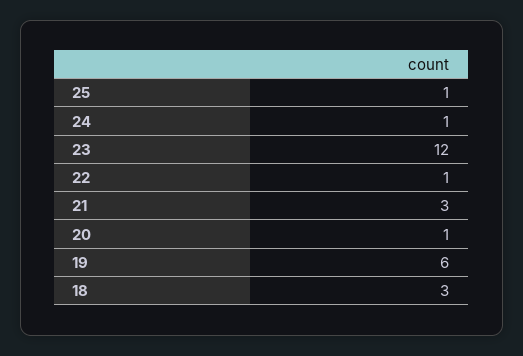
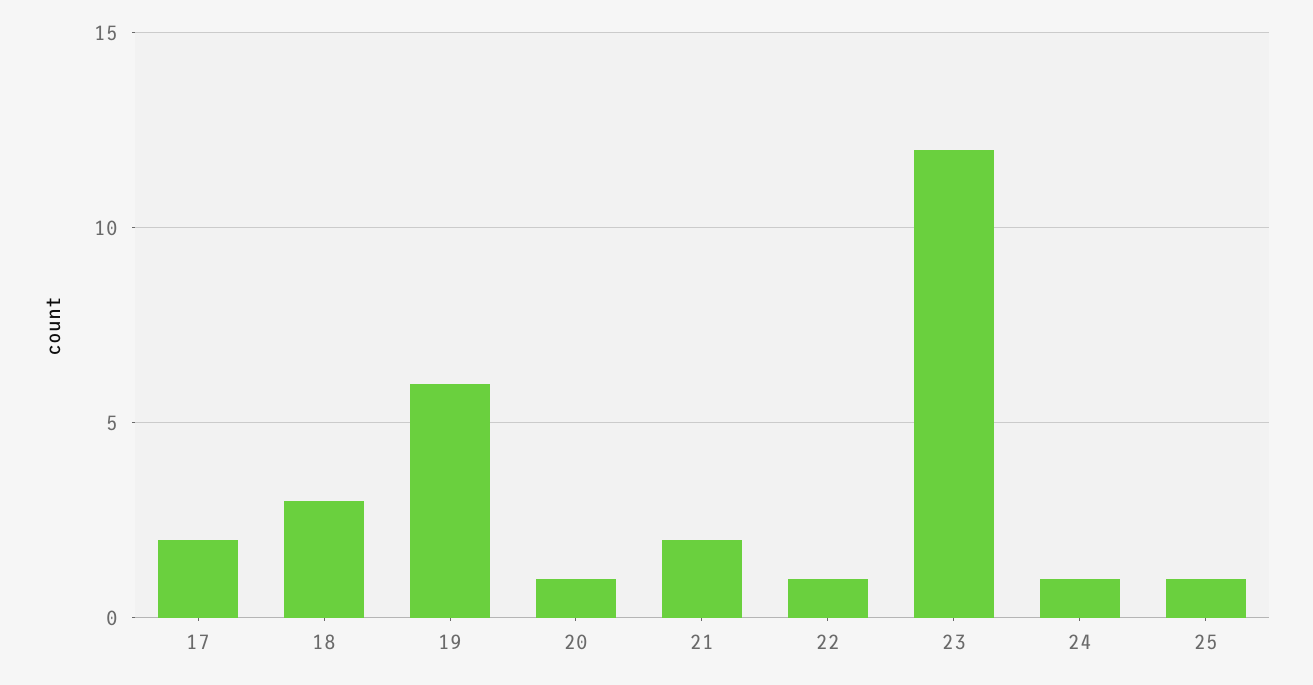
  {
    "25": 1,
    "24": 1,
    "23": 12,
    "22": 1,
-   "21": 3,
+   "21": 2,
    "20": 1,
    "19": 6,
-   "18": 3
+   "18": 3,
+   "17": 2
  }

